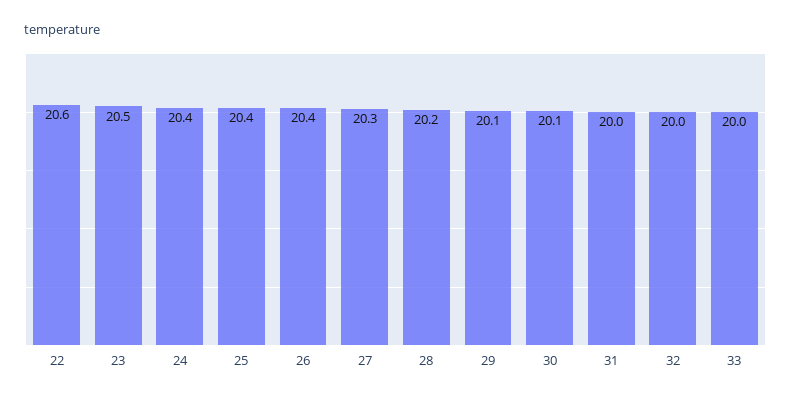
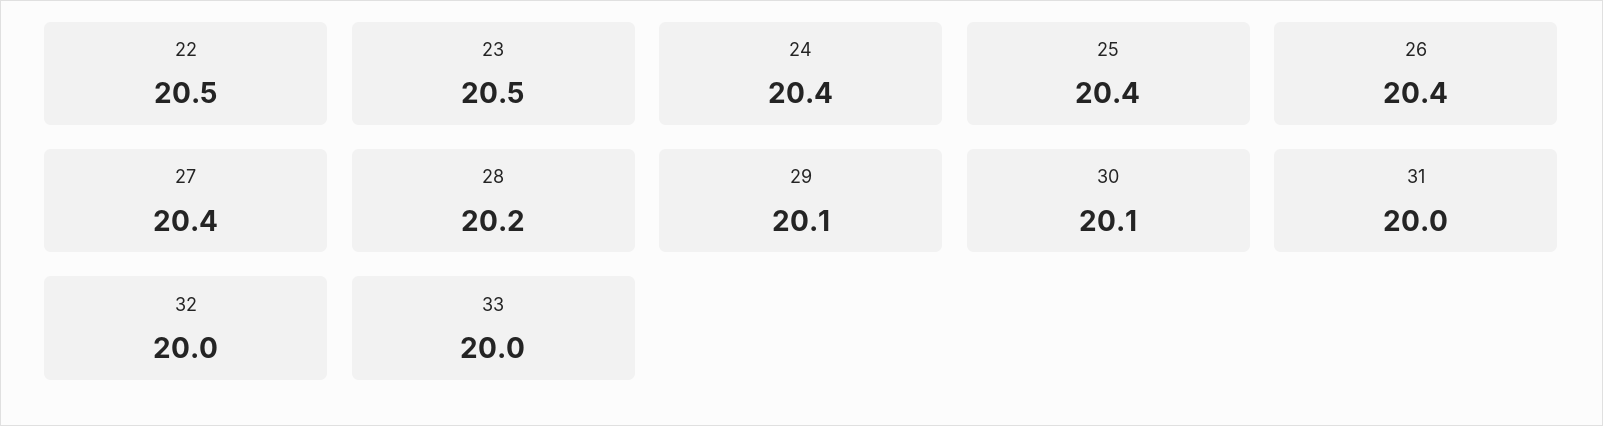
  {
-   "22": 20.6,
+   "22": 20.5,
    "23": 20.5,
    "24": 20.4,
    "25": 20.4,
    "26": 20.4,
-   "27": 20.3,
+   "27": 20.4,
    "28": 20.2,
    "29": 20.1,
    "30": 20.1,
    "31": 20,
    "32": 20,
    "33": 20
  }

